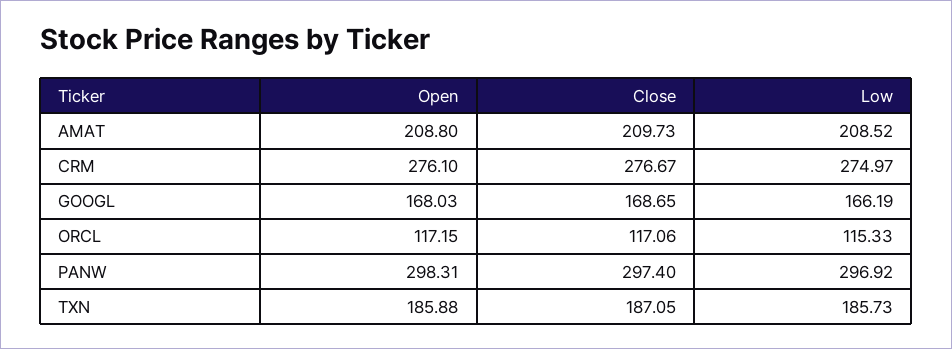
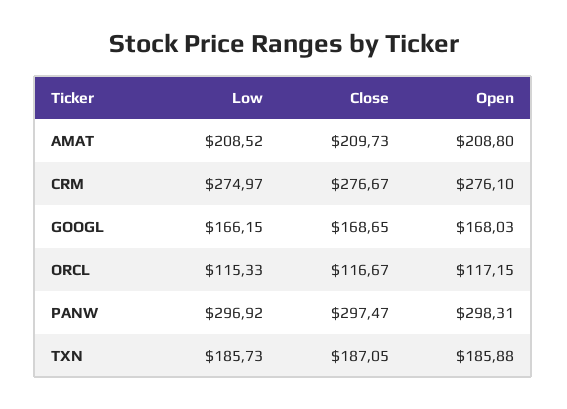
  {
    "Open": {
      "AMAT": 208.8,
      "CRM": 276.1,
      "GOOGL": 168.03,
      "ORCL": 117.15,
      "PANW": 298.31,
      "TXN": 185.88
    },
    "Close": {
      "AMAT": 209.73,
      "CRM": 276.67,
      "GOOGL": 168.65,
-     "ORCL": 117.06,
+     "ORCL": 116.67,
-     "PANW": 297.4,
+     "PANW": 297.47,
      "TXN": 187.05
    },
    "Low": {
      "AMAT": 208.52,
      "CRM": 274.97,
-     "GOOGL": 166.19,
+     "GOOGL": 166.15,
      "ORCL": 115.33,
      "PANW": 296.92,
      "TXN": 185.73
    }
  }

